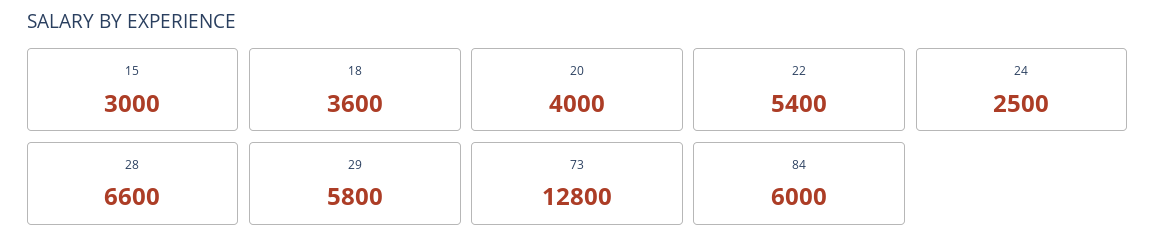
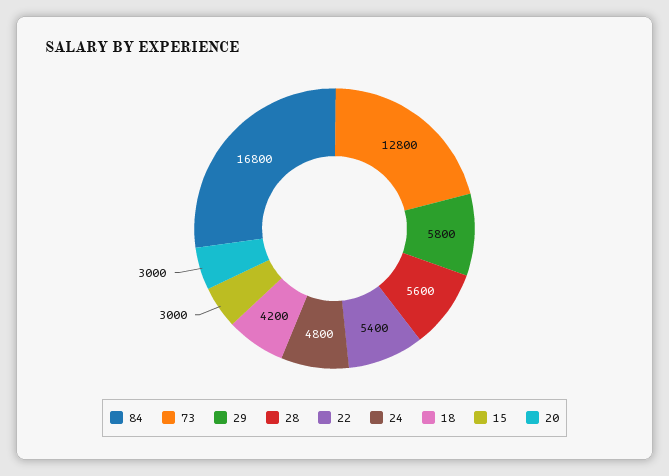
  {
    "15": 3000,
-   "18": 3600,
+   "18": 4200,
-   "20": 4000,
+   "20": 3000,
    "22": 5400,
-   "24": 2500,
+   "24": 4800,
-   "28": 6600,
+   "28": 5600,
    "29": 5800,
    "73": 12800,
-   "84": 6000
+   "84": 16800
  }

